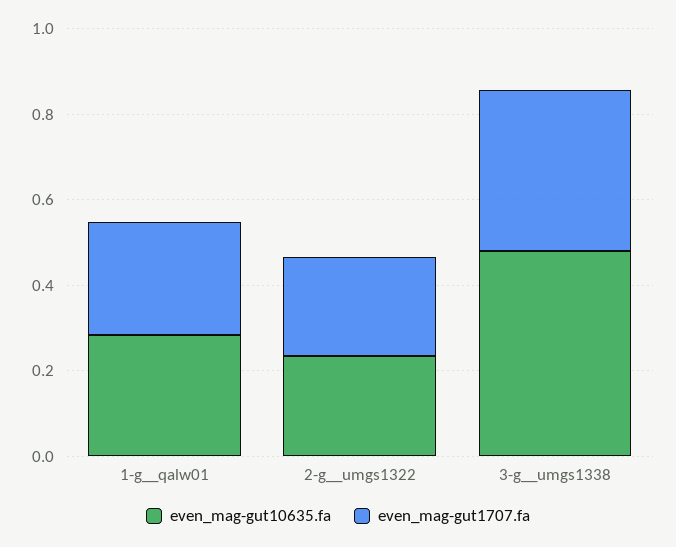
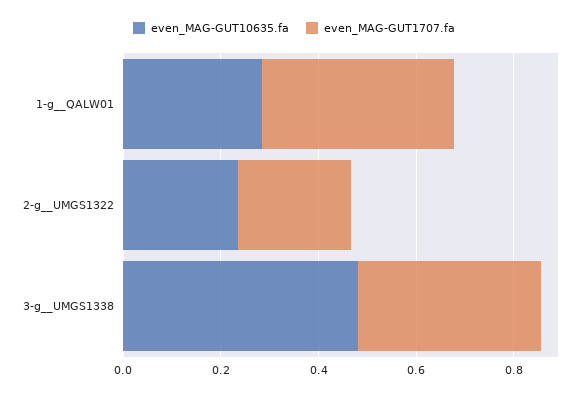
  {
    "even_mag-gut10635.fa": {
      "1-g__qalw01": 0.3,
      "2-g__umgs1322": 0.25,
      "3-g__umgs1338": 0.5
    },
    "even_mag-gut1707.fa": {
-     "1-g__qalw01": 0.25,
+     "1-g__qalw01": 0.4,
      "2-g__umgs1322": 0.25,
      "3-g__umgs1338": 0.4
    }
  }

